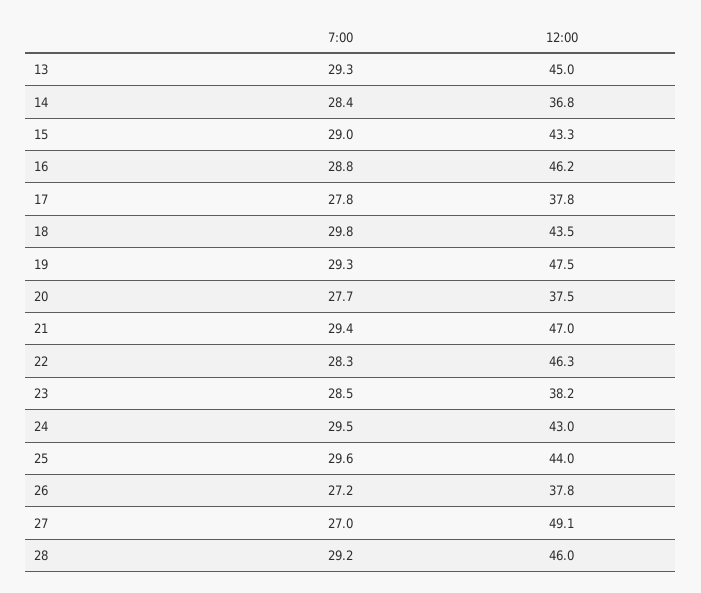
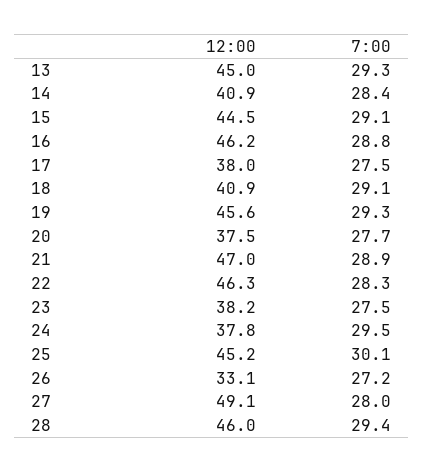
  {
    "7:00": {
      "13": 29.3,
      "14": 28.4,
-     "15": 29,
+     "15": 29.1,
      "16": 28.8,
-     "17": 27.8,
+     "17": 27.5,
-     "18": 29.8,
+     "18": 29.1,
      "19": 29.3,
      "20": 27.7,
-     "21": 29.4,
+     "21": 28.9,
      "22": 28.3,
-     "23": 28.5,
+     "23": 27.5,
      "24": 29.5,
-     "25": 29.6,
+     "25": 30.1,
      "26": 27.2,
-     "27": 27,
+     "27": 28,
-     "28": 29.2
+     "28": 29.4
    },
    "12:00": {
      "13": 45,
-     "14": 36.8,
+     "14": 40.9,
-     "15": 43.3,
+     "15": 44.5,
      "16": 46.2,
-     "17": 37.8,
+     "17": 38,
-     "18": 43.5,
+     "18": 40.9,
-     "19": 47.5,
+     "19": 45.6,
      "20": 37.5,
      "21": 47,
      "22": 46.3,
      "23": 38.2,
-     "24": 43,
+     "24": 37.8,
-     "25": 44,
+     "25": 45.2,
-     "26": 37.8,
+     "26": 33.1,
      "27": 49.1,
      "28": 46
    }
  }

